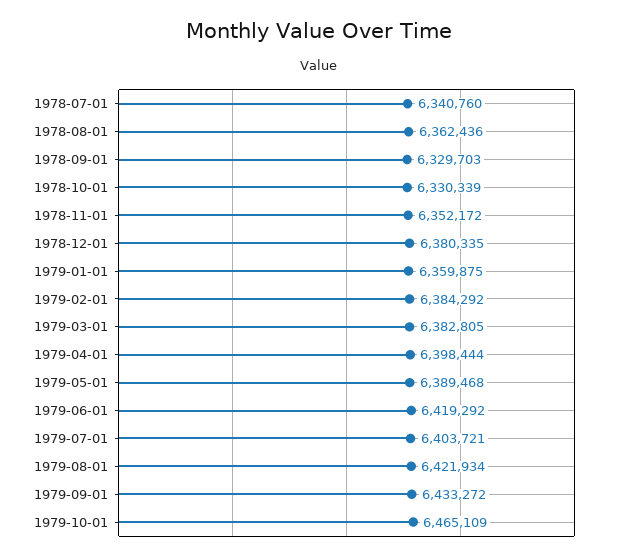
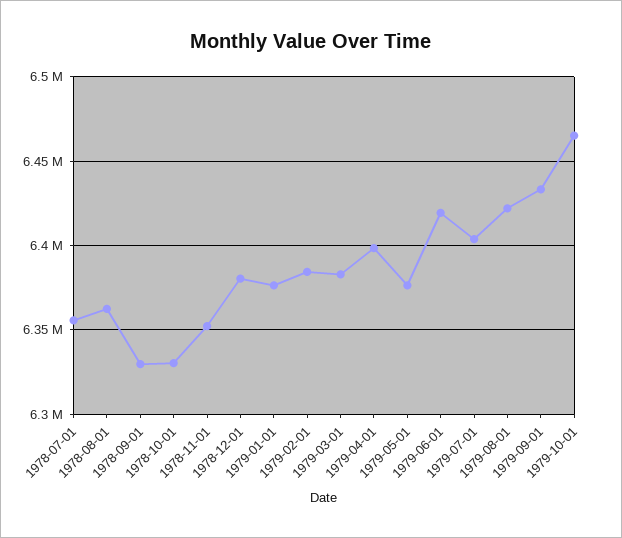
  {
-   "1978-07-01": 6340760,
+   "1978-07-01": 6355000,
    "1978-08-01": 6362436,
    "1978-09-01": 6329703,
    "1978-10-01": 6330339,
    "1978-11-01": 6352172,
    "1978-12-01": 6380335,
-   "1979-01-01": 6359875,
+   "1979-01-01": 6375000,
    "1979-02-01": 6384292,
    "1979-03-01": 6382805,
    "1979-04-01": 6398444,
-   "1979-05-01": 6389468,
+   "1979-05-01": 6375000,
    "1979-06-01": 6419292,
    "1979-07-01": 6403721,
    "1979-08-01": 6421934,
    "1979-09-01": 6433272,
    "1979-10-01": 6465109
  }

